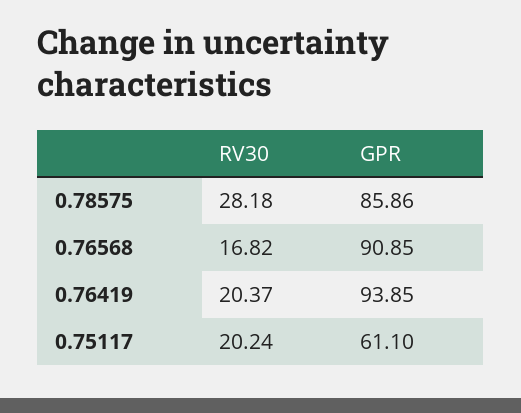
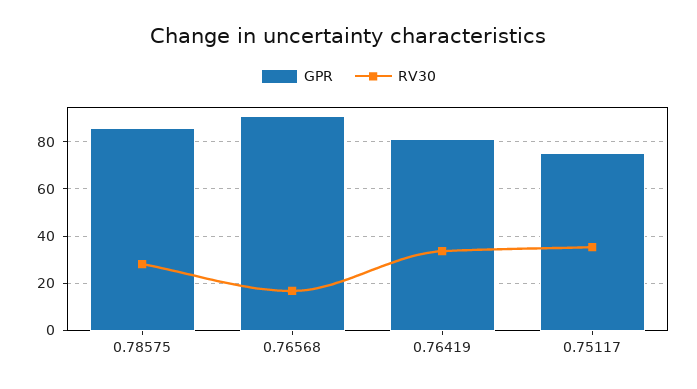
  {
    "RV30": {
      "0.78575": 28.18,
      "0.76568": 16.82,
-     "0.76419": 20.37,
+     "0.76419": 35,
-     "0.75117": 20.24
+     "0.75117": 35
    },
    "GPR": {
      "0.78575": 85.86,
      "0.76568": 90.85,
-     "0.76419": 93.85,
+     "0.76419": 80,
-     "0.75117": 61.1
+     "0.75117": 75
    }
  }

